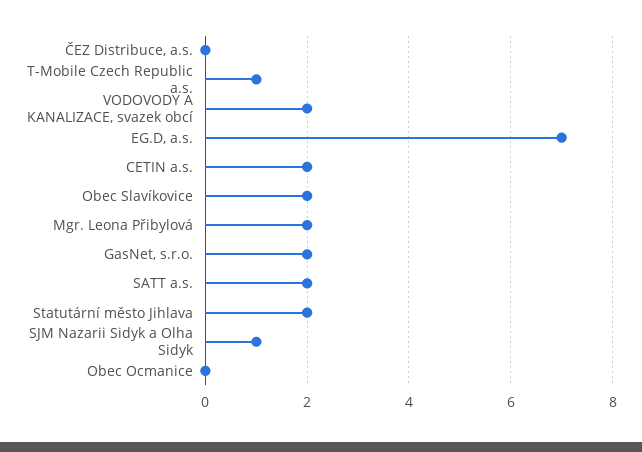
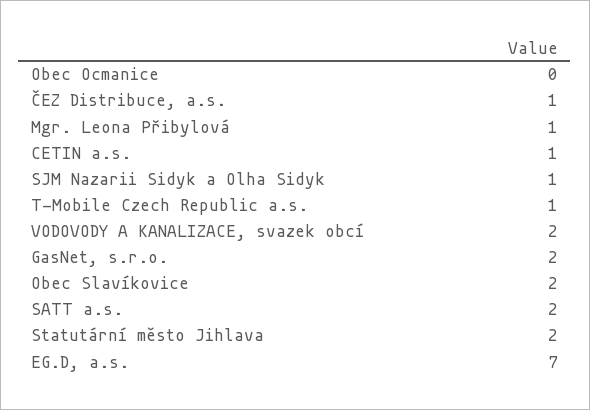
  {
-   "ČEZ Distribuce, a.s.": 0,
+   "ČEZ Distribuce, a.s.": 1,
    "T-Mobile Czech Republic a.s.": 1,
    "VODOVODY A KANALIZACE, svazek obcí": 2,
    "EG.D, a.s.": 7,
-   "CETIN a.s.": 2,
+   "CETIN a.s.": 1,
    "Obec Slavíkovice": 2,
-   "Mgr. Leona Přibylová": 2,
+   "Mgr. Leona Přibylová": 1,
    "GasNet, s.r.o.": 2,
    "SATT a.s.": 2,
    "Statutární město Jihlava": 2,
    "SJM Nazarii Sidyk a Olha Sidyk": 1,
    "Obec Ocmanice": 0
  }

